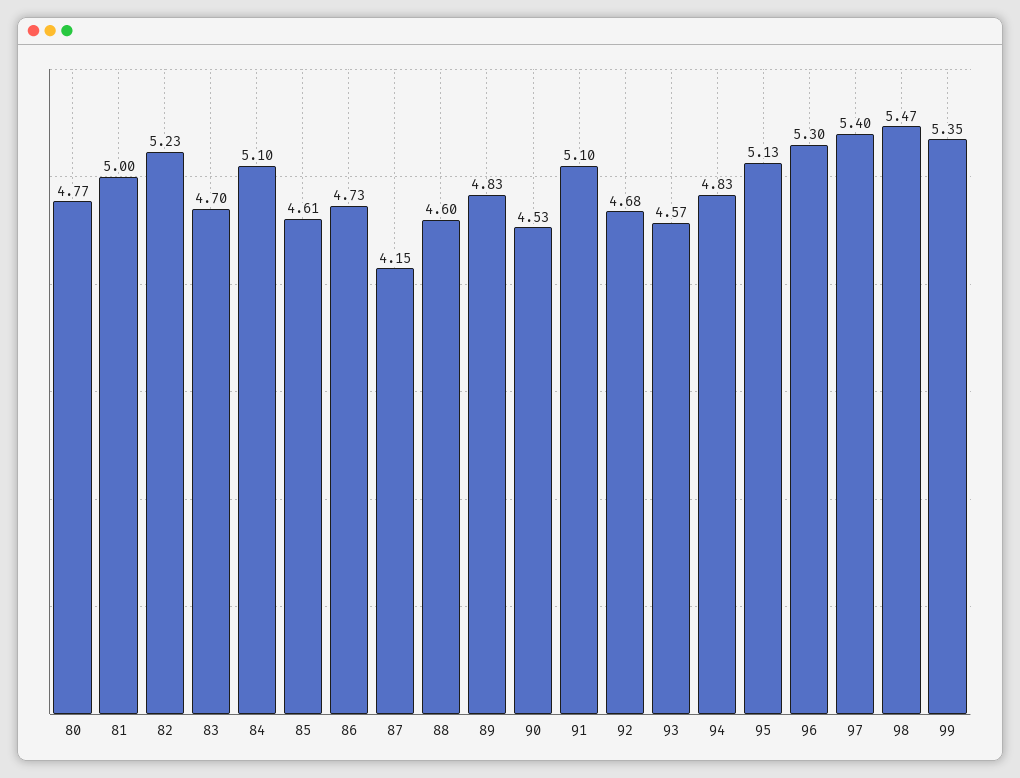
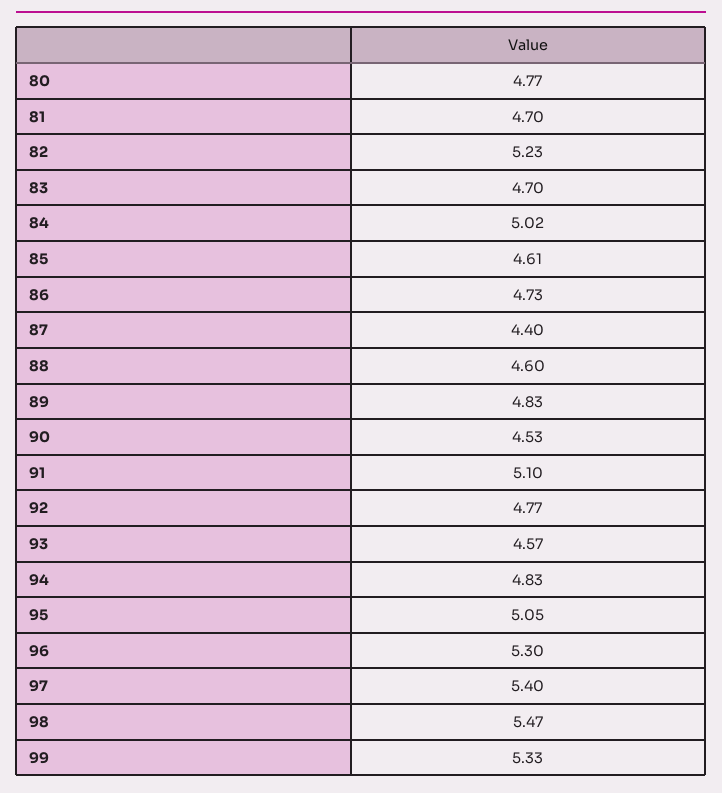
  {
    "80": 4.77,
-   "81": 5,
+   "81": 4.7,
    "82": 5.23,
    "83": 4.7,
-   "84": 5.1,
+   "84": 5.02,
    "85": 4.61,
    "86": 4.73,
-   "87": 4.15,
+   "87": 4.4,
    "88": 4.6,
    "89": 4.83,
    "90": 4.53,
    "91": 5.1,
-   "92": 4.68,
+   "92": 4.77,
    "93": 4.57,
    "94": 4.83,
-   "95": 5.13,
+   "95": 5.05,
    "96": 5.3,
    "97": 5.4,
    "98": 5.47,
-   "99": 5.35
+   "99": 5.33
  }

